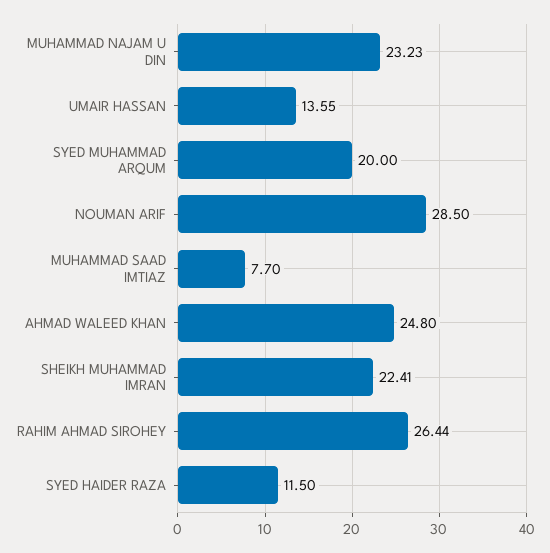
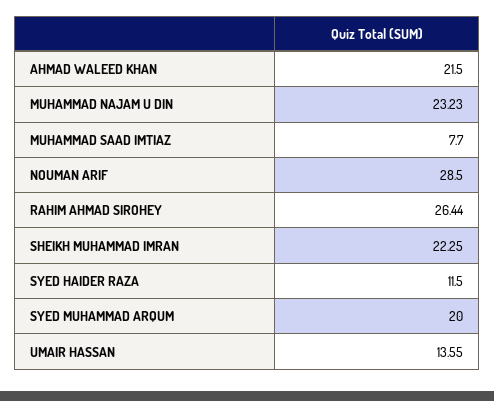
  {
    "MUHAMMAD NAJAM U DIN": 23.23,
    "UMAIR HASSAN": 13.55,
    "SYED MUHAMMAD ARQUM": 20,
    "NOUMAN ARIF": 28.5,
    "MUHAMMAD SAAD IMTIAZ": 7.7,
-   "AHMAD WALEED KHAN": 24.8,
+   "AHMAD WALEED KHAN": 21.5,
-   "SHEIKH MUHAMMAD IMRAN": 22.41,
+   "SHEIKH MUHAMMAD IMRAN": 22.25,
    "RAHIM AHMAD SIROHEY": 26.44,
    "SYED HAIDER RAZA": 11.5
  }

